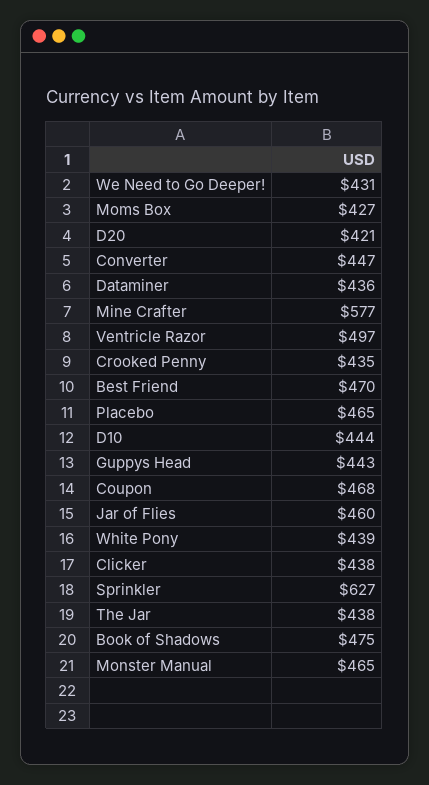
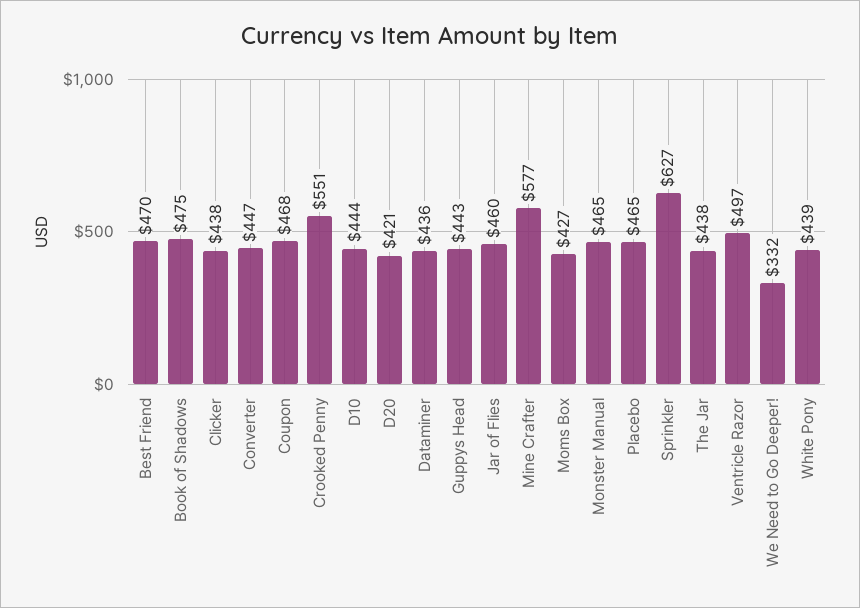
  {
-   "We Need to Go Deeper!": 431,
+   "We Need to Go Deeper!": 332,
    "Moms Box": 427,
    "D20": 421,
    "Converter": 447,
    "Dataminer": 436,
    "Mine Crafter": 577,
    "Ventricle Razor": 497,
-   "Crooked Penny": 435,
+   "Crooked Penny": 551,
    "Best Friend": 470,
    "Placebo": 465,
    "D10": 444,
    "Guppys Head": 443,
    "Coupon": 468,
    "Jar of Flies": 460,
    "White Pony": 439,
    "Clicker": 438,
    "Sprinkler": 627,
    "The Jar": 438,
    "Book of Shadows": 475,
    "Monster Manual": 465
  }

